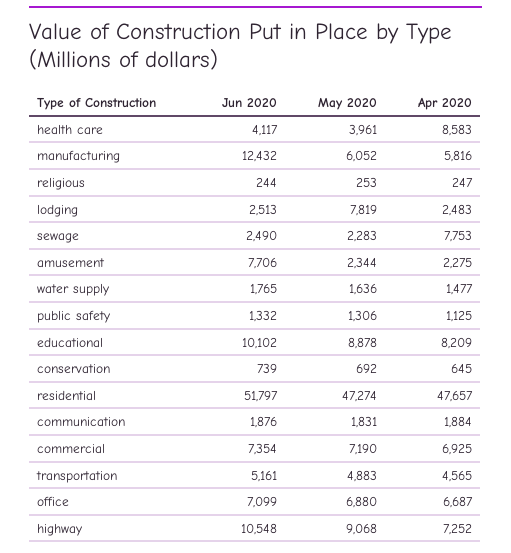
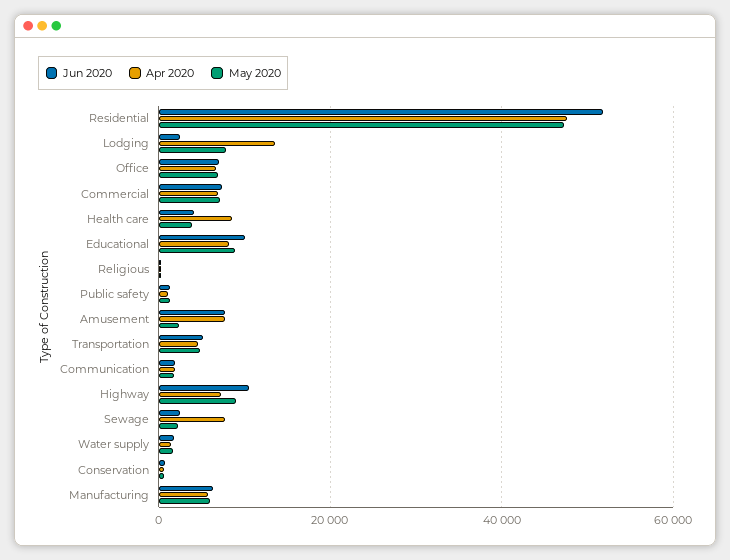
  {
    "Jun 2020": {
      "health care": 4117,
-     "manufacturing": 12432,
+     "manufacturing": 6000,
      "religious": 244,
      "lodging": 2513,
      "sewage": 2490,
      "amusement": 7706,
      "water supply": 1765,
      "public safety": 1332,
      "educational": 10102,
      "conservation": 739,
      "residential": 51797,
      "communication": 1876,
      "commercial": 7354,
      "transportation": 5161,
      "office": 7099,
      "highway": 10548
    },
    "May 2020": {
      "health care": 3961,
      "manufacturing": 6052,
      "religious": 253,
      "lodging": 7819,
      "sewage": 2283,
      "amusement": 2344,
      "water supply": 1636,
      "public safety": 1306,
      "educational": 8878,
      "conservation": 692,
      "residential": 47274,
      "communication": 1831,
      "commercial": 7190,
      "transportation": 4883,
      "office": 6880,
      "highway": 9068
    },
    "Apr 2020": {
      "health care": 8583,
      "manufacturing": 5816,
      "religious": 247,
-     "lodging": 2483,
+     "lodging": 14000,
      "sewage": 7753,
-     "amusement": 2275,
+     "amusement": 8000,
      "water supply": 1477,
      "public safety": 1125,
      "educational": 8209,
      "conservation": 645,
      "residential": 47657,
      "communication": 1884,
      "commercial": 6925,
      "transportation": 4565,
      "office": 6687,
      "highway": 7252
    }
  }

